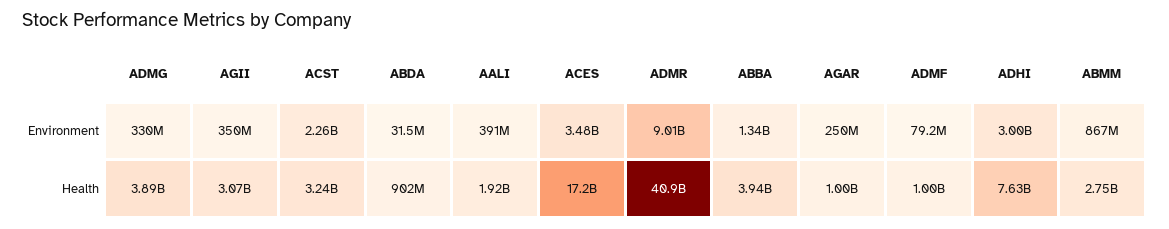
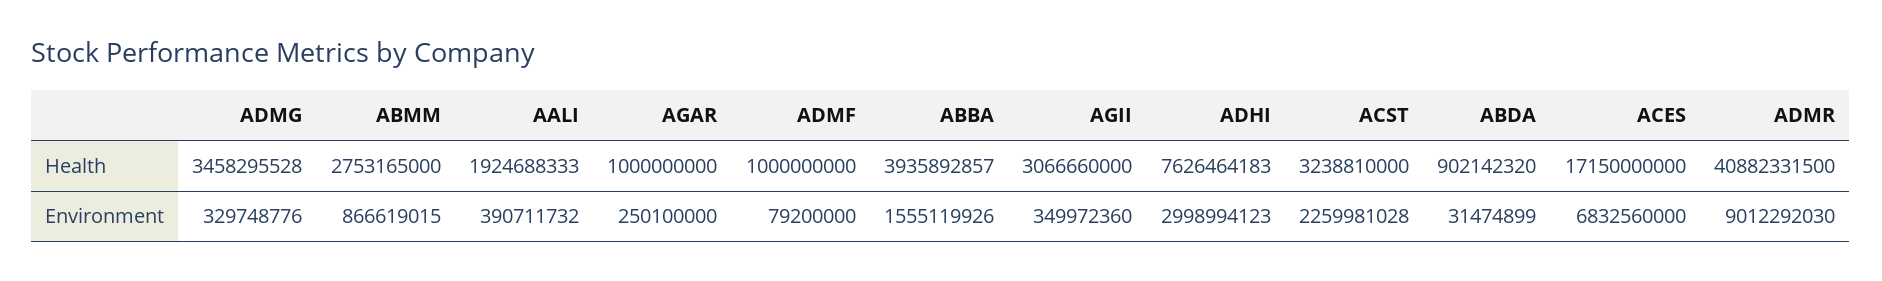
  {
    "ADMG": {
      "Environment": 329748776,
-     "Health": 3890000000
+     "Health": 3458295528
    },
    "AGII": {
      "Environment": 349972360,
      "Health": 3066660000
    },
    "ACST": {
      "Environment": 2259981028,
      "Health": 3238810000
    },
    "ABDA": {
      "Environment": 31474899,
      "Health": 902142320
    },
    "AALI": {
      "Environment": 390711732,
      "Health": 1924688333
    },
    "ACES": {
-     "Environment": 3480000000,
+     "Environment": 6832560000,
      "Health": 17150000000
    },
    "ADMR": {
      "Environment": 9012292030,
      "Health": 40882331500
    },
    "ABBA": {
-     "Environment": 1340000000,
+     "Environment": 1555119926,
      "Health": 3935892857
    },
    "AGAR": {
      "Environment": 250100000,
      "Health": 1000000000
    },
    "ADMF": {
      "Environment": 79200000,
      "Health": 1000000000
    },
    "ADHI": {
      "Environment": 2998994123,
      "Health": 7626464183
    },
    "ABMM": {
      "Environment": 866619015,
      "Health": 2753165000
    }
  }

